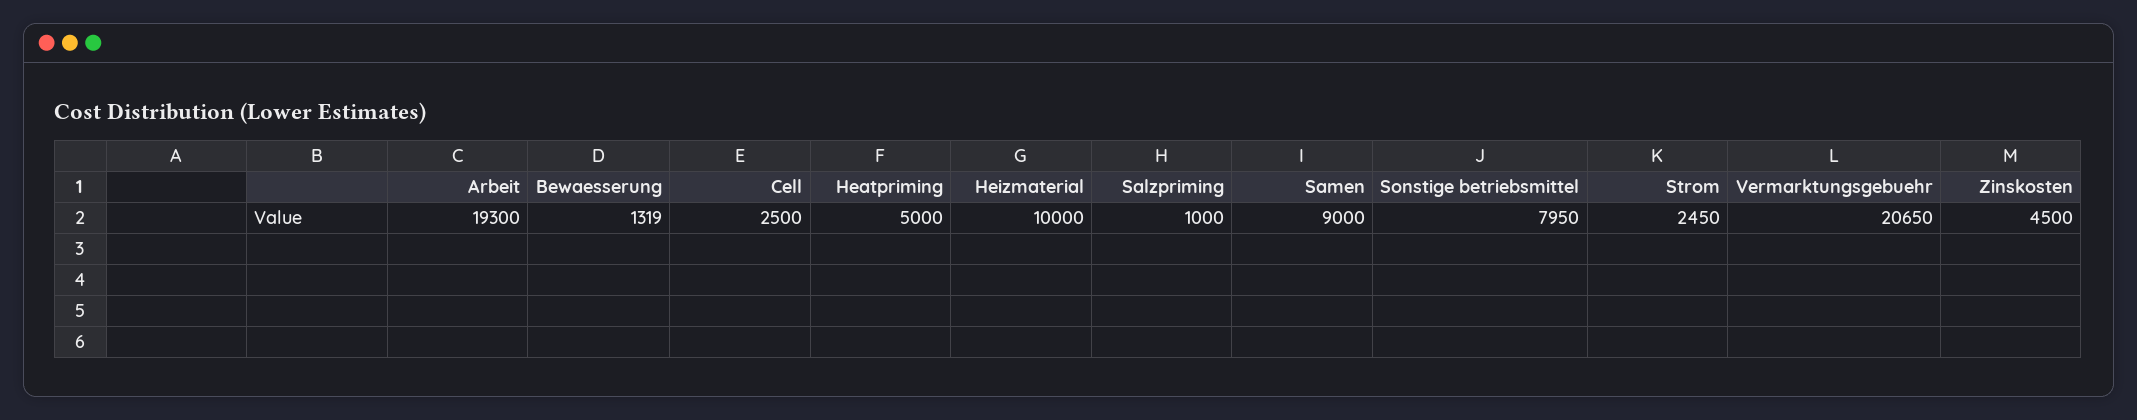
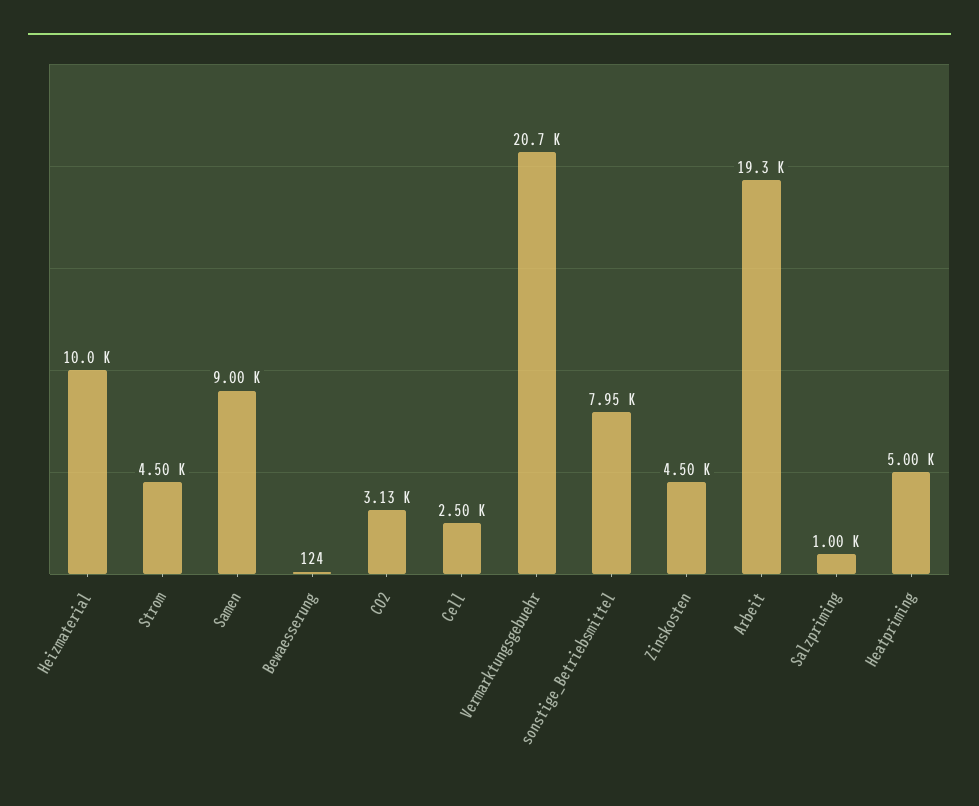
  {
    "Arbeit": 19300,
-   "Bewaesserung": 1319,
+   "Bewaesserung": 124,
    "Cell": 2500,
    "Heatpriming": 5000,
    "Heizmaterial": 10000,
    "Salzpriming": 1000,
    "Samen": 9000,
    "Sonstige betriebsmittel": 7950,
-   "Strom": 2450,
+   "Strom": 4500,
    "Vermarktungsgebuehr": 20650,
-   "Zinskosten": 4500
+   "Zinskosten": 4500,
+   "CO2": 3130
  }

